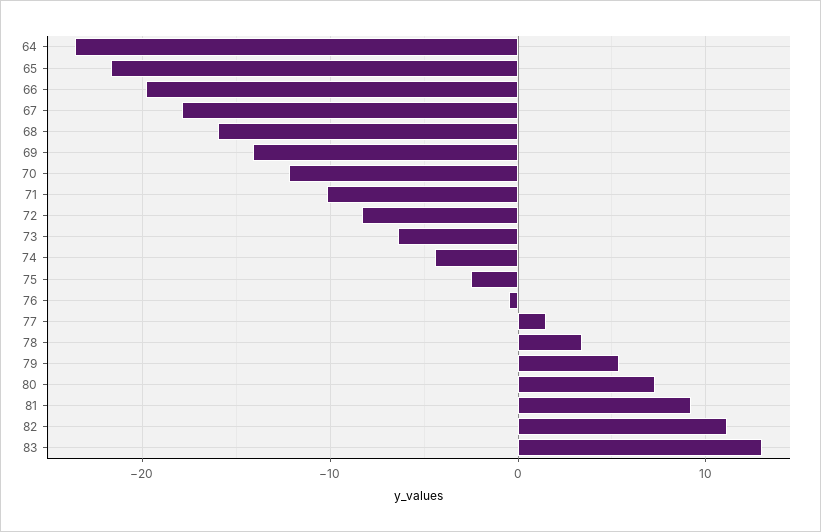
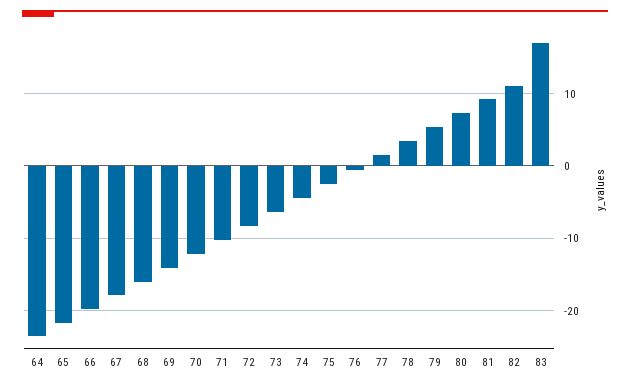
  {
    "64": -24,
    "65": -22,
    "66": -20,
    "67": -18,
    "68": -16,
    "69": -14,
    "70": -12,
    "71": -10,
    "72": -8,
    "73": -6,
    "74": -4,
    "75": -3,
    "76": -1,
    "77": 2,
    "78": 3,
    "79": 5,
    "80": 7,
    "81": 9,
    "82": 11,
-   "83": 13
+   "83": 17
  }

